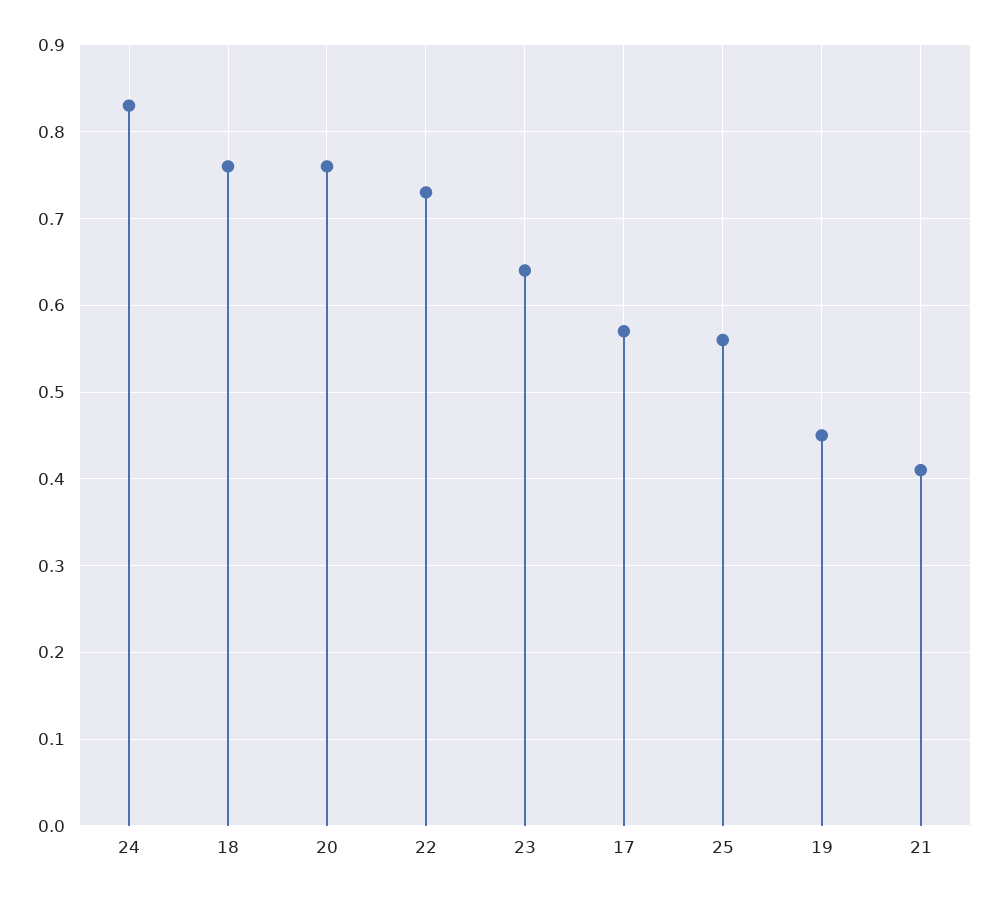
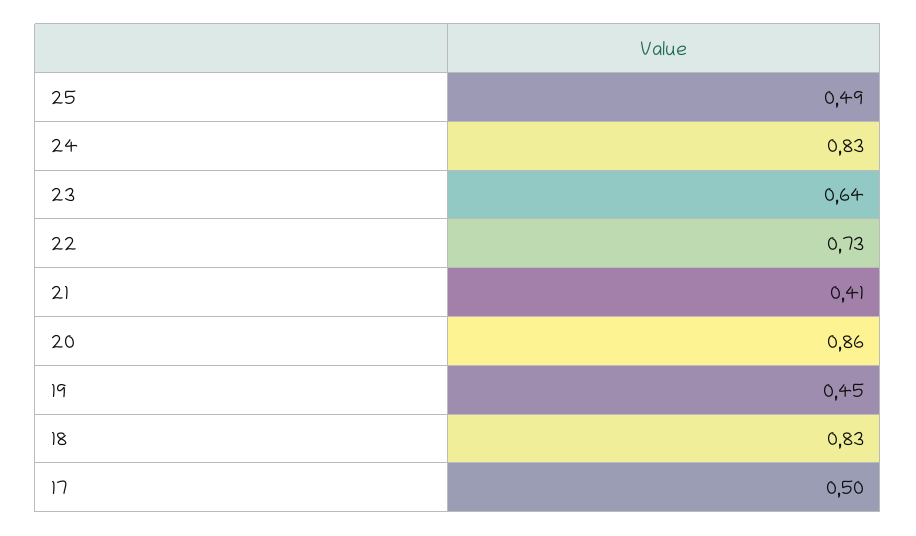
  {
    "24": 0.83,
-   "18": 0.76,
+   "18": 0.83,
-   "20": 0.76,
+   "20": 0.86,
    "22": 0.73,
    "23": 0.64,
-   "17": 0.57,
+   "17": 0.5,
-   "25": 0.56,
+   "25": 0.49,
    "19": 0.45,
    "21": 0.41
  }

